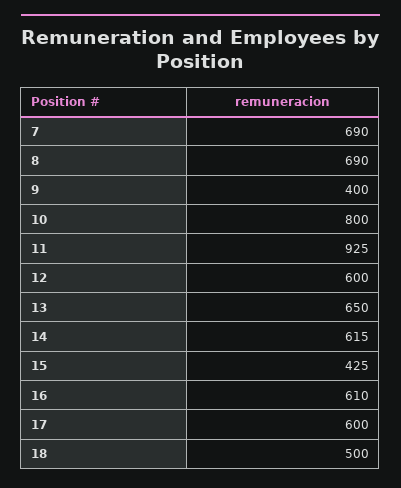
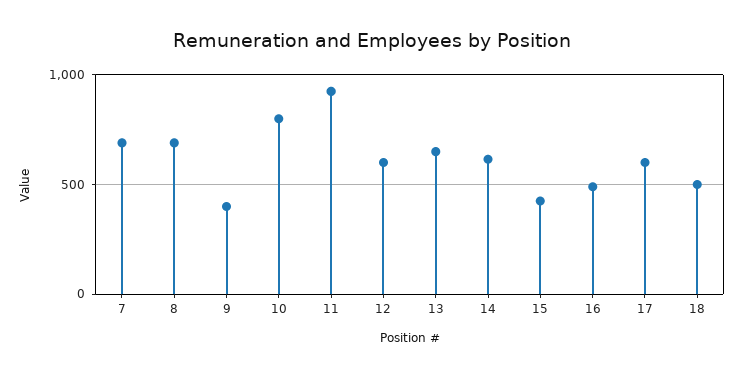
  {
    "7": 690,
    "8": 690,
    "9": 400,
    "10": 800,
    "11": 925,
    "12": 600,
    "13": 650,
    "14": 615,
    "15": 425,
-   "16": 610,
+   "16": 500,
    "17": 600,
    "18": 500
  }

